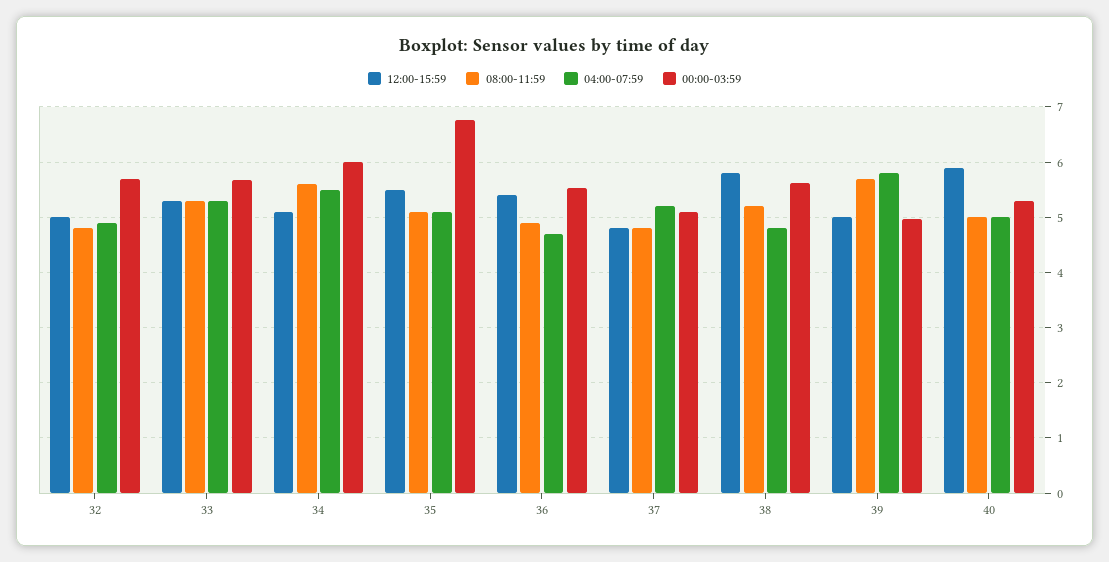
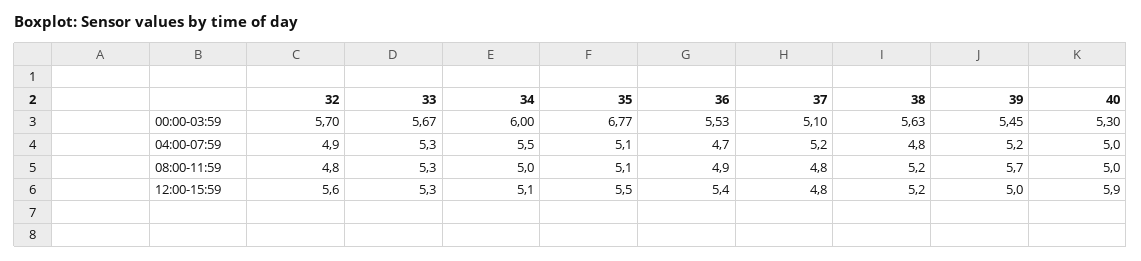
  {
    "12:00-15:59": {
-     "32": 5,
+     "32": 5.6,
      "33": 5.3,
      "34": 5.1,
      "35": 5.5,
      "36": 5.4,
      "37": 4.8,
-     "38": 5.8,
+     "38": 5.2,
      "39": 5,
      "40": 5.9
    },
    "08:00-11:59": {
      "32": 4.8,
      "33": 5.3,
-     "34": 5.6,
+     "34": 5,
      "35": 5.1,
      "36": 4.9,
      "37": 4.8,
      "38": 5.2,
      "39": 5.7,
      "40": 5
    },
    "04:00-07:59": {
      "32": 4.9,
      "33": 5.3,
      "34": 5.5,
      "35": 5.1,
      "36": 4.7,
      "37": 5.2,
      "38": 4.8,
-     "39": 5.8,
+     "39": 5.2,
      "40": 5
    },
    "00:00-03:59": {
      "32": 5.7,
      "33": 5.67,
      "34": 6,
      "35": 6.77,
      "36": 5.53,
      "37": 5.1,
      "38": 5.63,
-     "39": 5,
+     "39": 5.45,
      "40": 5.3
    }
  }

